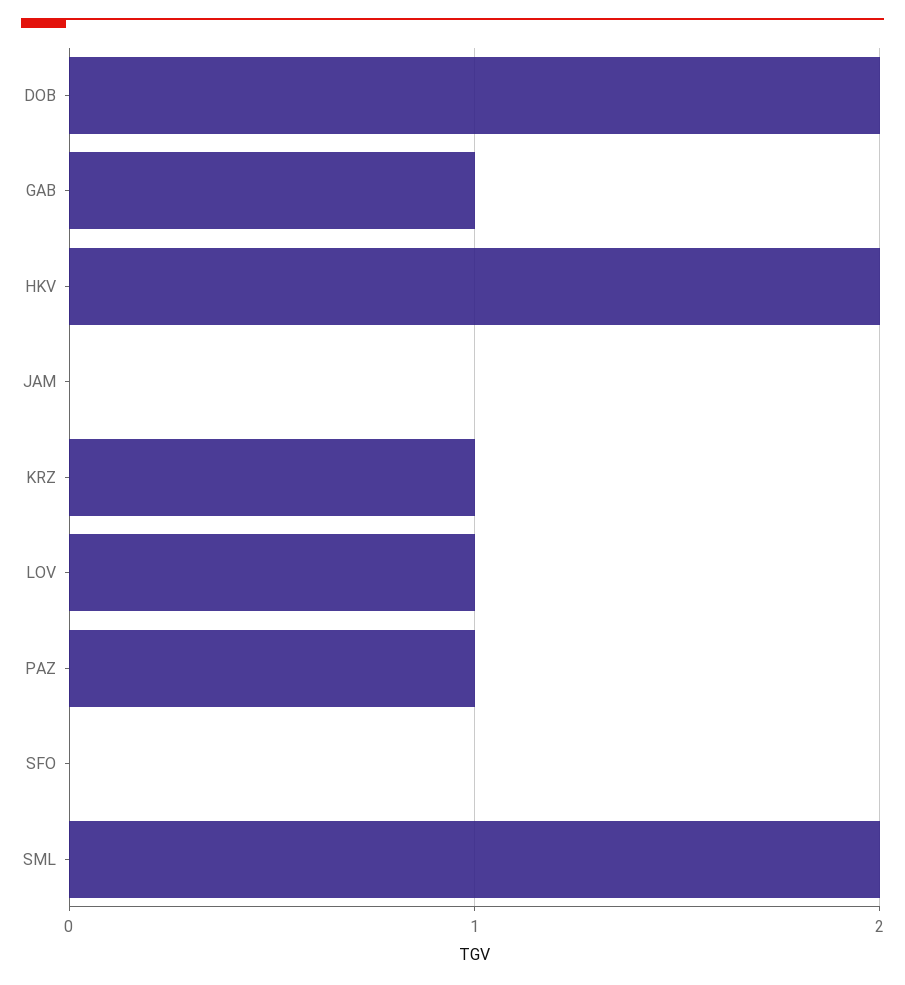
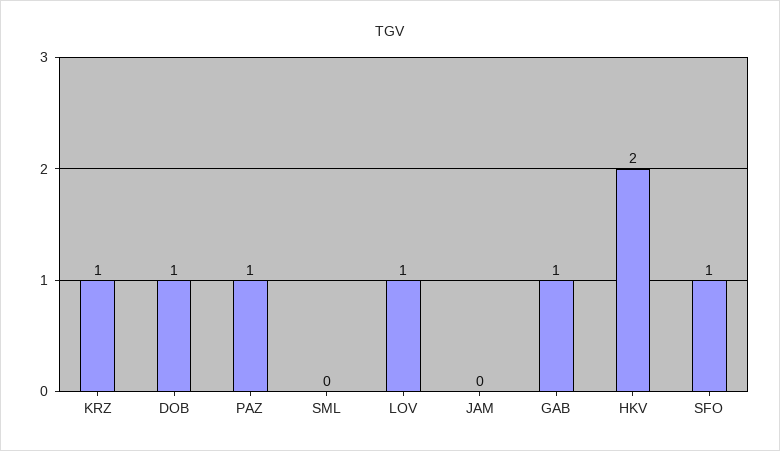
  {
-   "DOB": 2,
+   "DOB": 1,
    "GAB": 1,
    "HKV": 2,
    "JAM": 0,
    "KRZ": 1,
    "LOV": 1,
    "PAZ": 1,
-   "SFO": 0,
+   "SFO": 1,
-   "SML": 2
+   "SML": 0
  }

